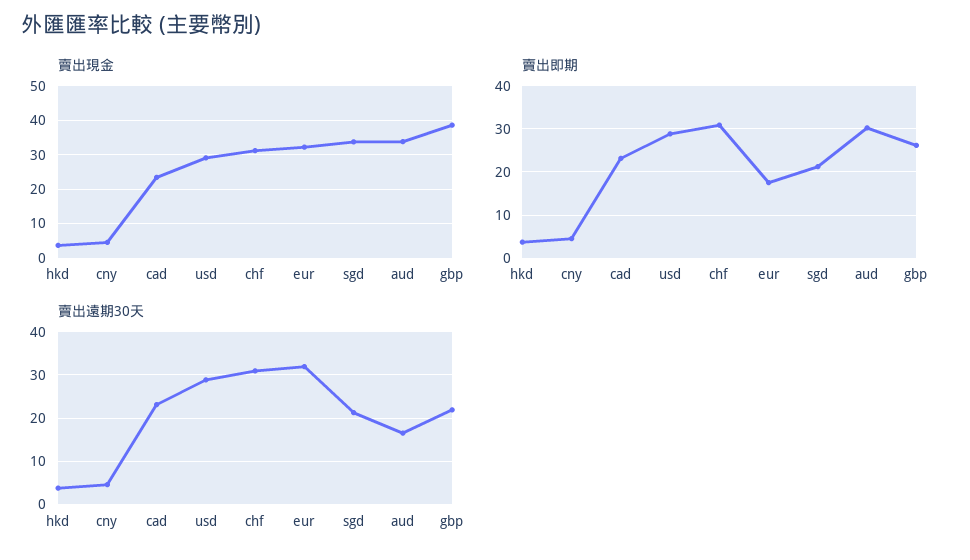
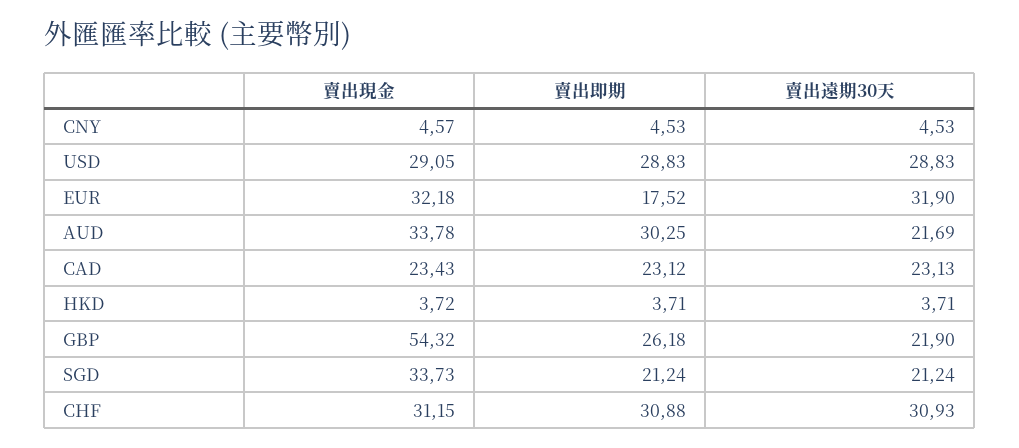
  {
    "賣出現金": {
      "hkd": 3.72,
      "cny": 4.57,
      "cad": 23.43,
      "usd": 29.05,
      "chf": 31.15,
      "eur": 32.18,
      "sgd": 33.73,
      "aud": 33.78,
-     "gbp": 38
+     "gbp": 54.32
    },
    "賣出即期": {
      "hkd": 3.71,
      "cny": 4.53,
      "cad": 23.12,
      "usd": 28.83,
      "chf": 30.88,
      "eur": 17.52,
      "sgd": 21.24,
      "aud": 30.25,
      "gbp": 26.18
    },
    "賣出遠期30天": {
      "hkd": 3.71,
      "cny": 4.53,
      "cad": 23.13,
      "usd": 28.83,
      "chf": 30.93,
      "eur": 31.9,
      "sgd": 21.24,
-     "aud": 16,
+     "aud": 21.69,
      "gbp": 21.9
    }
  }

